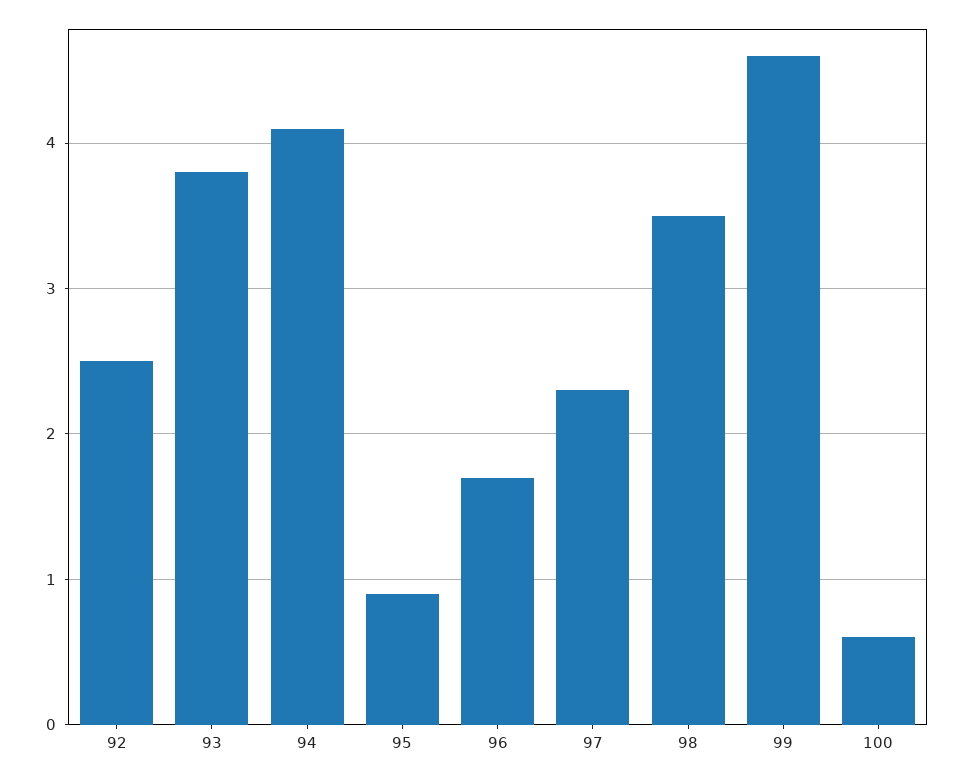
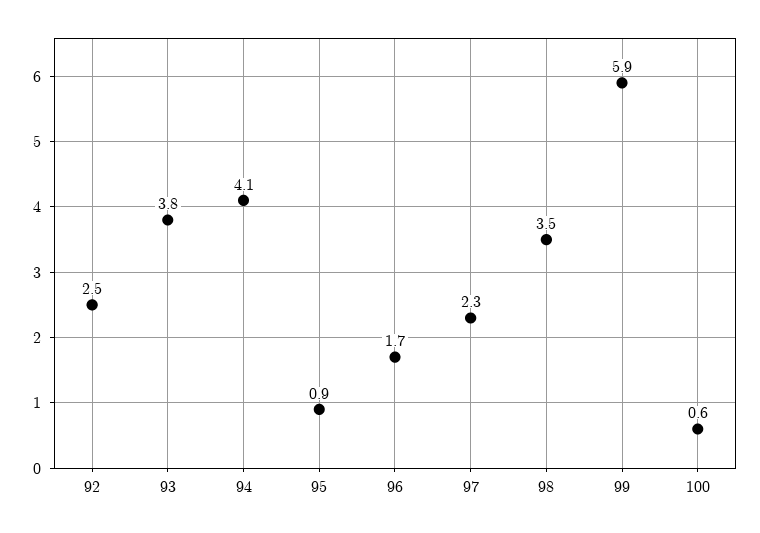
  {
    "92": 2.5,
    "93": 3.8,
    "94": 4.1,
    "95": 0.9,
    "96": 1.7,
    "97": 2.3,
    "98": 3.5,
-   "99": 4.6,
+   "99": 5.9,
    "100": 0.6
  }

